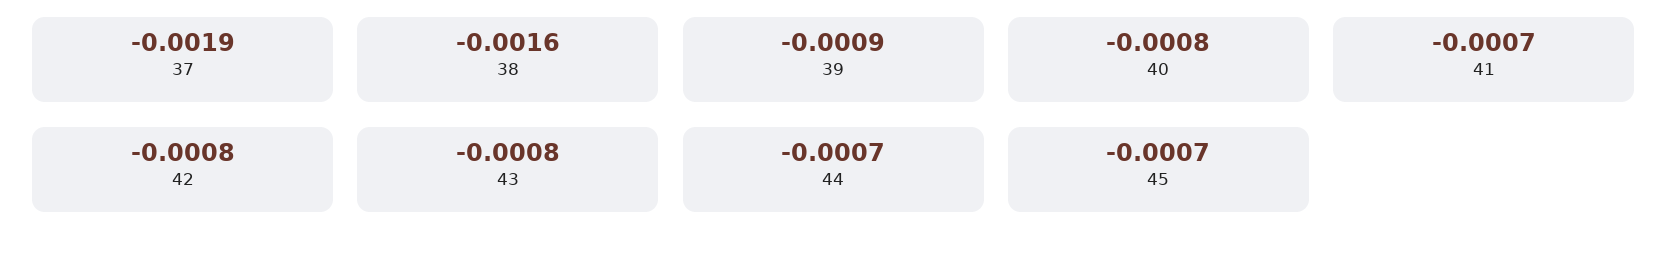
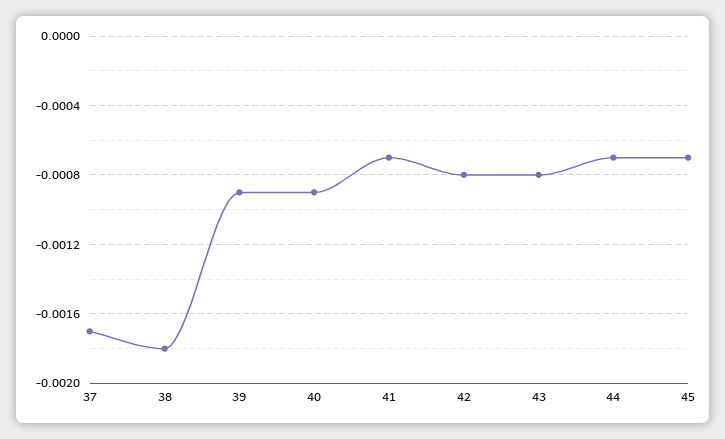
  {
-   "37": -0.0019,
+   "37": -0.0017,
-   "38": -0.0016,
+   "38": -0.0018,
    "39": -0.0009,
-   "40": -0.0008,
+   "40": -0.0009,
    "41": -0.0007,
    "42": -0.0008,
    "43": -0.0008,
    "44": -0.0007,
    "45": -0.0007
  }

